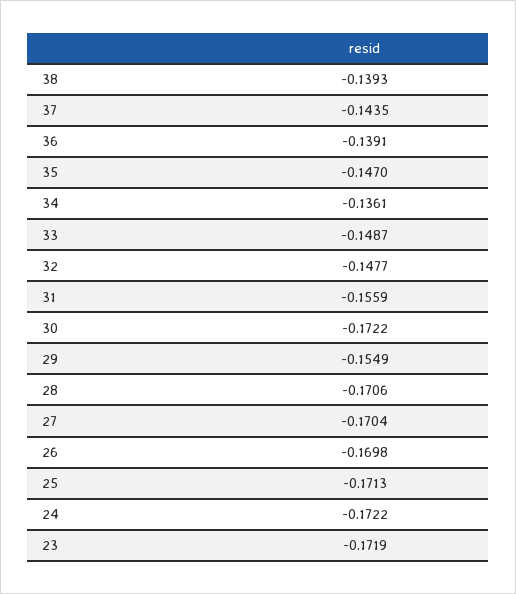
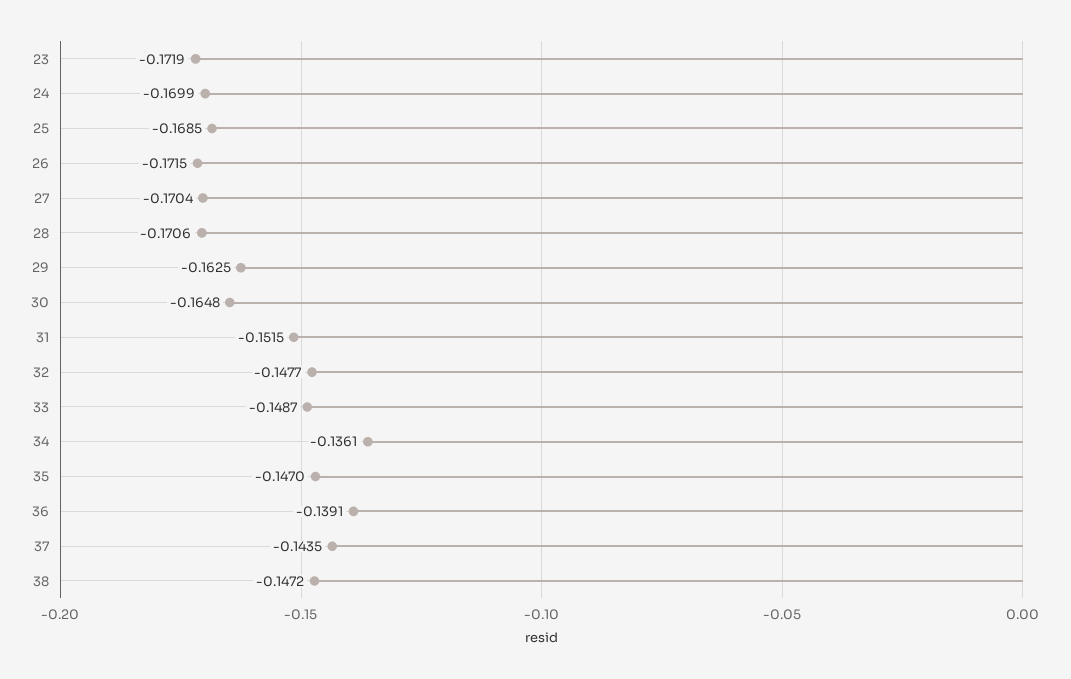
  {
-   "38": -0.1393,
+   "38": -0.1472,
    "37": -0.1435,
    "36": -0.1391,
    "35": -0.147,
    "34": -0.1361,
    "33": -0.1487,
    "32": -0.1477,
-   "31": -0.1559,
+   "31": -0.1515,
-   "30": -0.1722,
+   "30": -0.1648,
-   "29": -0.1549,
+   "29": -0.1625,
    "28": -0.1706,
    "27": -0.1704,
-   "26": -0.1698,
+   "26": -0.1715,
-   "25": -0.1713,
+   "25": -0.1685,
-   "24": -0.1722,
+   "24": -0.1699,
    "23": -0.1719
  }

